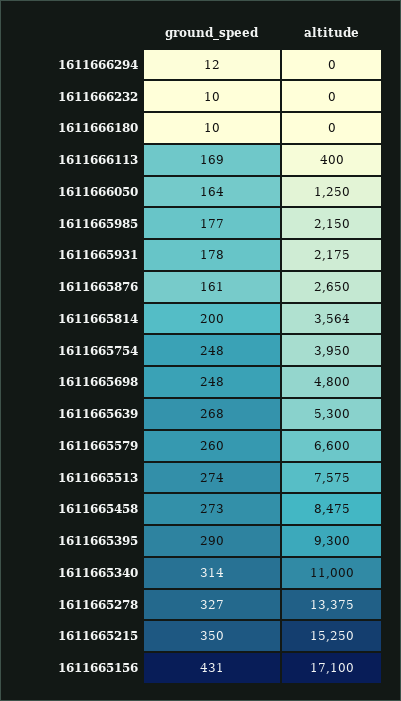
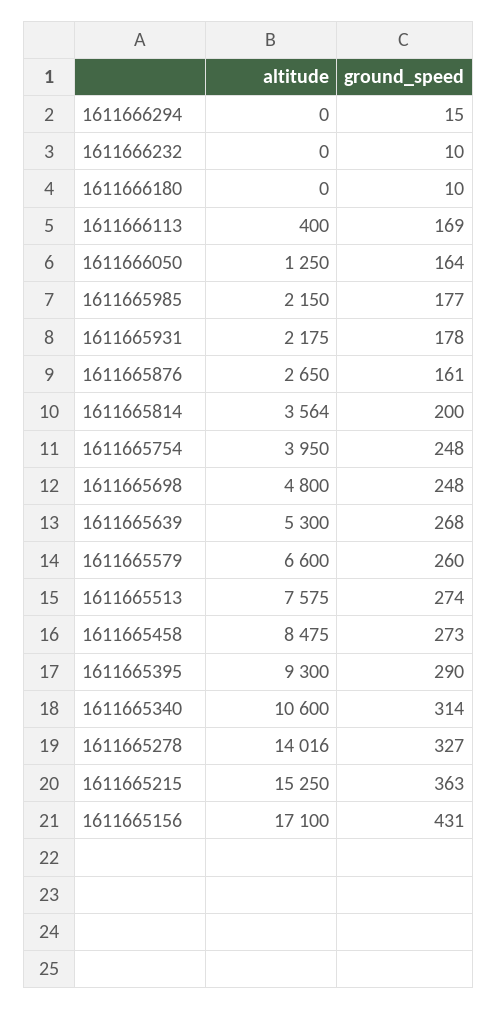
  {
    "ground_speed": {
-     "1611666294": 12,
+     "1611666294": 15,
      "1611666232": 10,
      "1611666180": 10,
      "1611666113": 169,
      "1611666050": 164,
      "1611665985": 177,
      "1611665931": 178,
      "1611665876": 161,
      "1611665814": 200,
      "1611665754": 248,
      "1611665698": 248,
      "1611665639": 268,
      "1611665579": 260,
      "1611665513": 274,
      "1611665458": 273,
      "1611665395": 290,
      "1611665340": 314,
      "1611665278": 327,
-     "1611665215": 350,
+     "1611665215": 363,
      "1611665156": 431
    },
    "altitude": {
      "1611666294": 0,
      "1611666232": 0,
      "1611666180": 0,
      "1611666113": 400,
      "1611666050": 1250,
      "1611665985": 2150,
      "1611665931": 2175,
      "1611665876": 2650,
      "1611665814": 3564,
      "1611665754": 3950,
      "1611665698": 4800,
      "1611665639": 5300,
      "1611665579": 6600,
      "1611665513": 7575,
      "1611665458": 8475,
      "1611665395": 9300,
-     "1611665340": 11000,
+     "1611665340": 10600,
-     "1611665278": 13375,
+     "1611665278": 14016,
      "1611665215": 15250,
      "1611665156": 17100
    }
  }

